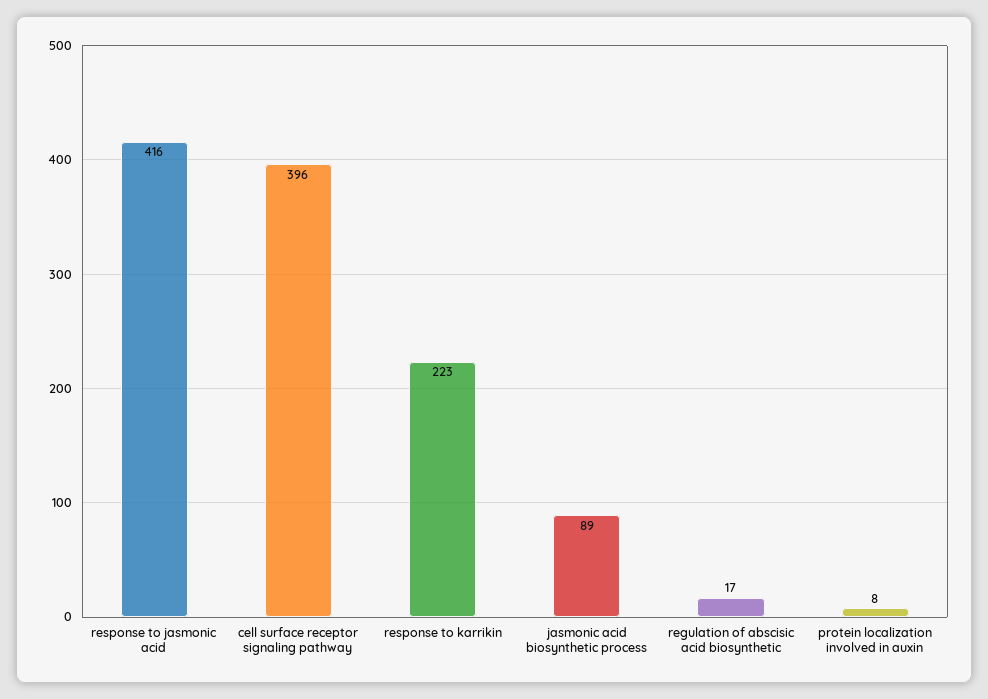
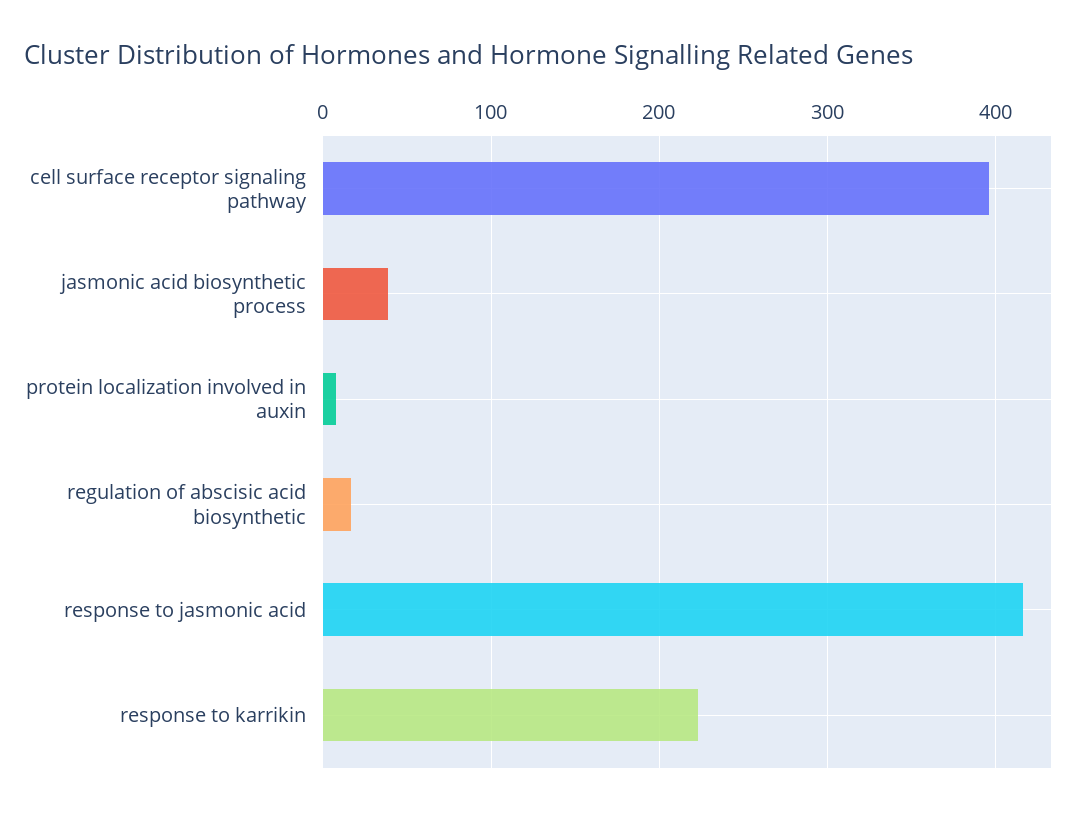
  {
    "response to jasmonic acid": 416,
    "cell surface receptor signaling pathway": 396,
    "response to karrikin": 223,
-   "jasmonic acid biosynthetic process": 89,
+   "jasmonic acid biosynthetic process": 40,
    "regulation of abscisic acid biosynthetic": 17,
    "protein localization involved in auxin": 8
  }

